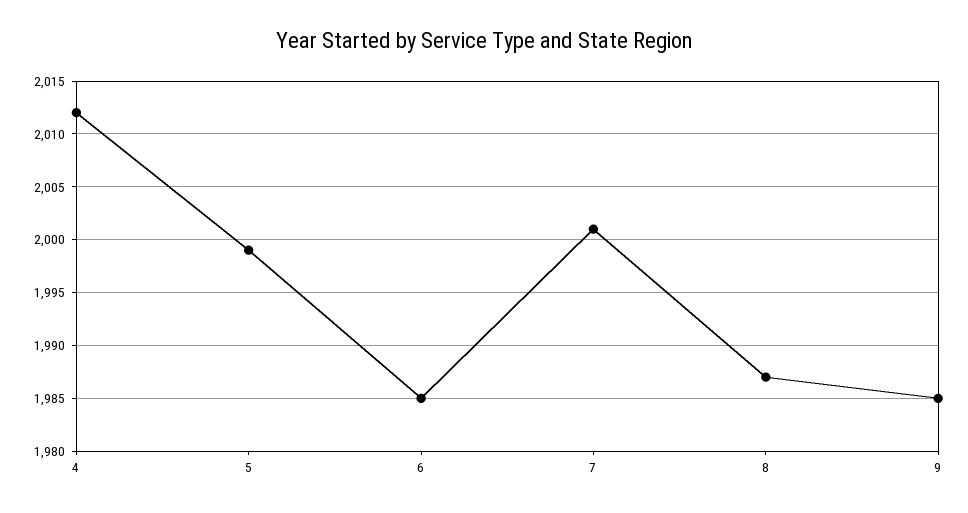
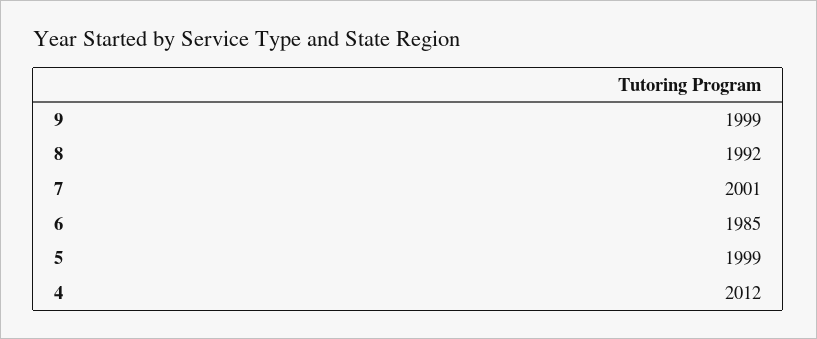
  {
    "4": 2012,
    "5": 1999,
    "6": 1985,
    "7": 2001,
-   "8": 1987,
+   "8": 1992,
-   "9": 1985
+   "9": 1999
  }

